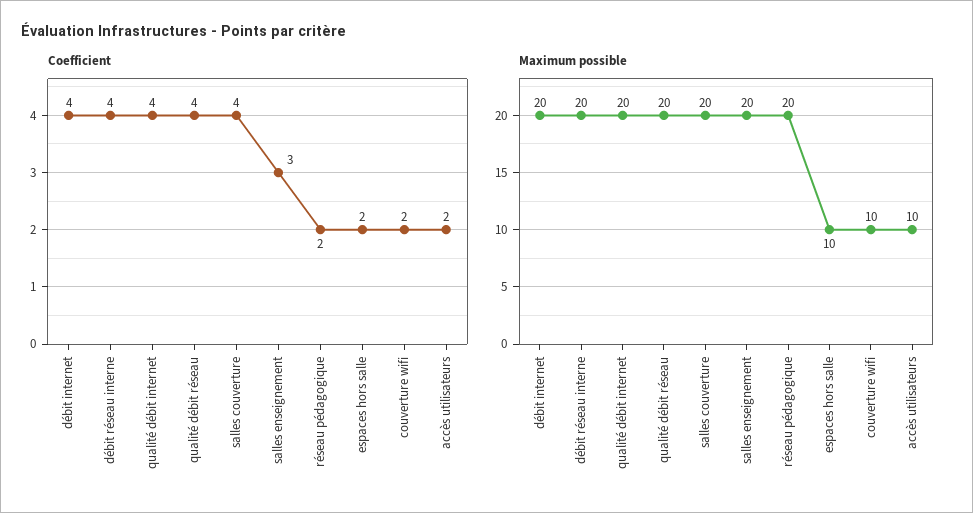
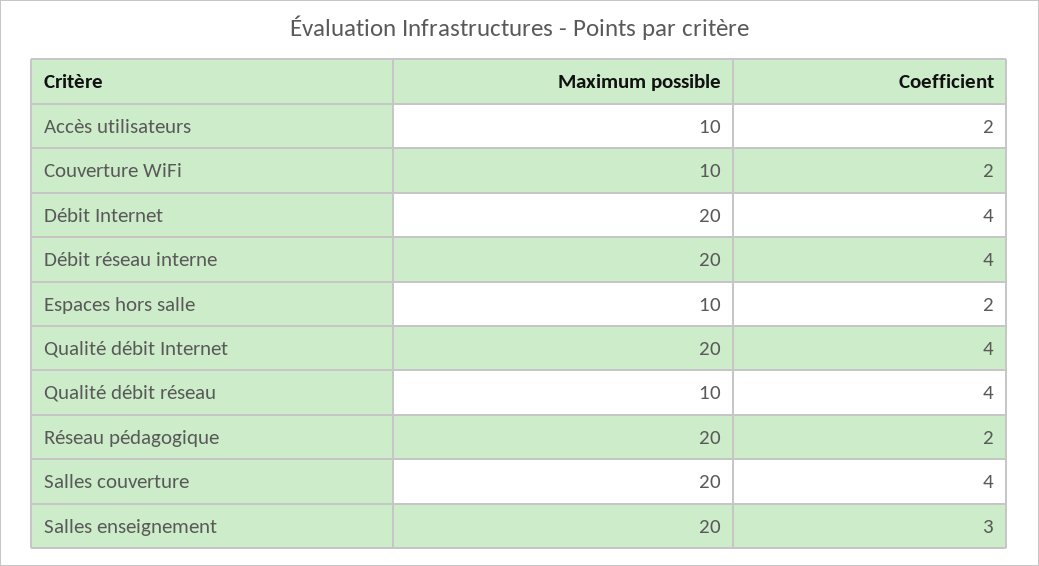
  {
    "Coefficient": {
      "débit internet": 4,
      "débit réseau interne": 4,
      "qualité débit internet": 4,
      "qualité débit réseau": 4,
      "salles couverture": 4,
      "salles enseignement": 3,
      "réseau pédagogique": 2,
      "espaces hors salle": 2,
      "couverture wifi": 2,
      "accès utilisateurs": 2
    },
    "Maximum possible": {
      "débit internet": 20,
      "débit réseau interne": 20,
      "qualité débit internet": 20,
-     "qualité débit réseau": 20,
+     "qualité débit réseau": 10,
      "salles couverture": 20,
      "salles enseignement": 20,
      "réseau pédagogique": 20,
      "espaces hors salle": 10,
      "couverture wifi": 10,
      "accès utilisateurs": 10
    }
  }

